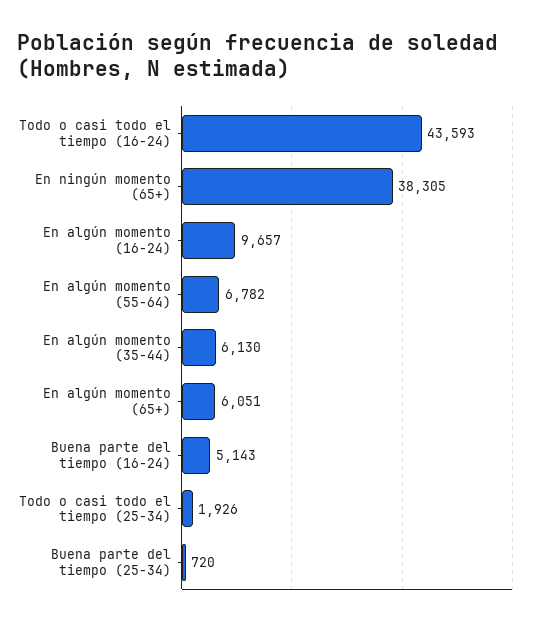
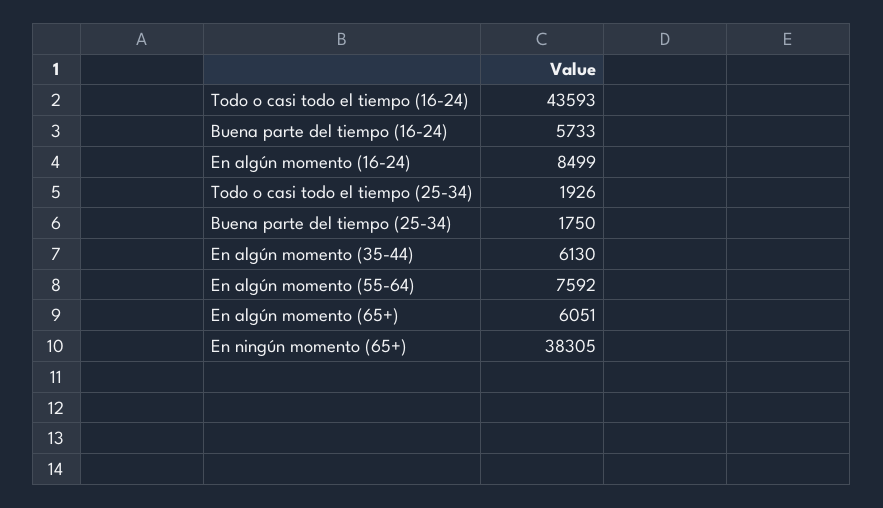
  {
    "Todo o casi todo el tiempo (16-24)": 43593,
    "En ningún momento (65+)": 38305,
-   "En algún momento (16-24)": 9657,
+   "En algún momento (16-24)": 8499,
-   "En algún momento (55-64)": 6782,
+   "En algún momento (55-64)": 7592,
    "En algún momento (35-44)": 6130,
    "En algún momento (65+)": 6051,
-   "Buena parte del tiempo (16-24)": 5143,
+   "Buena parte del tiempo (16-24)": 5733,
    "Todo o casi todo el tiempo (25-34)": 1926,
-   "Buena parte del tiempo (25-34)": 720
+   "Buena parte del tiempo (25-34)": 1750
  }

